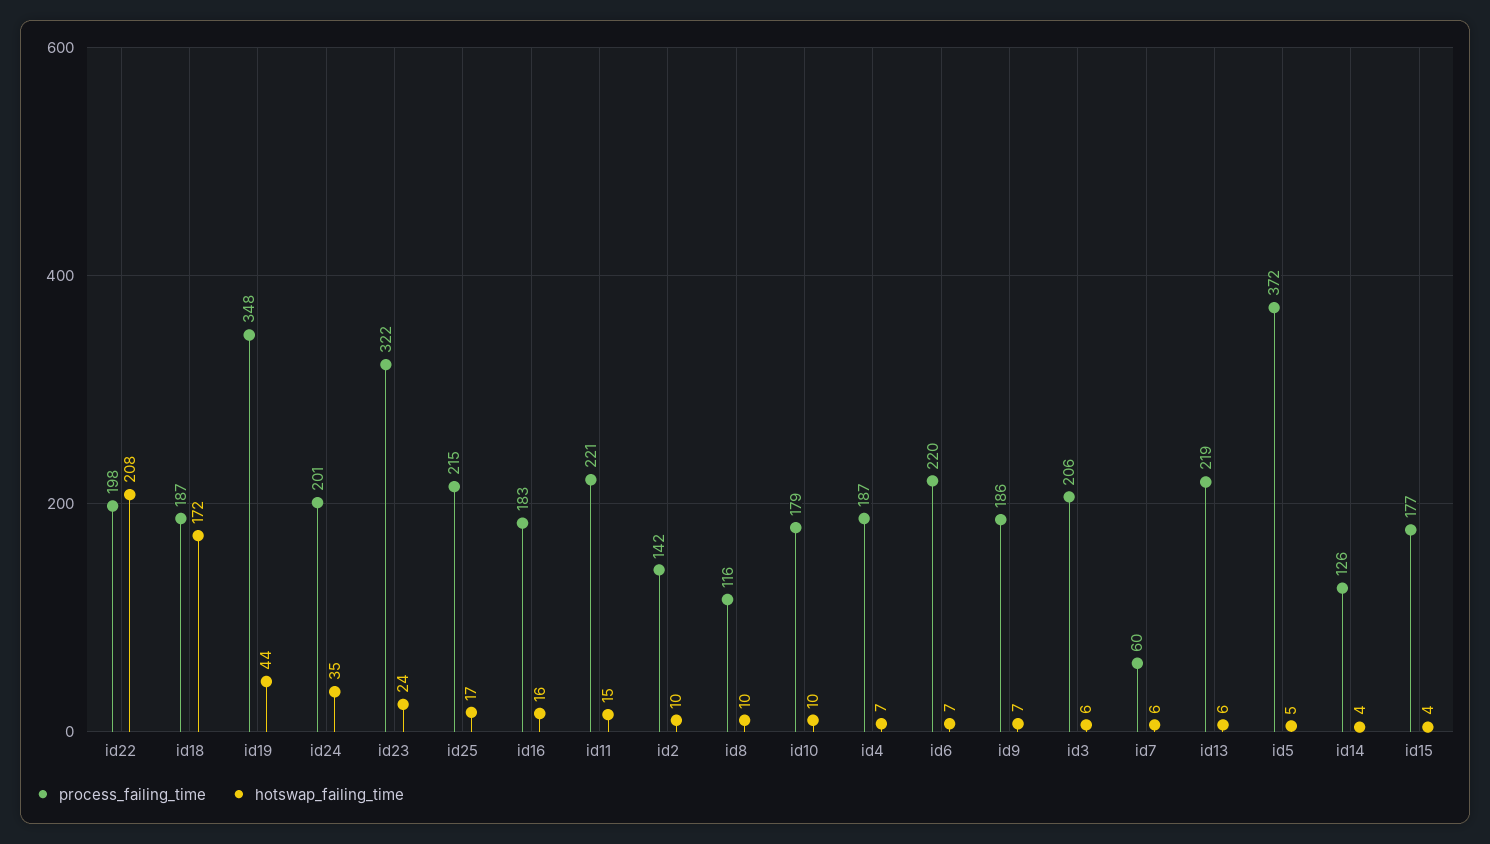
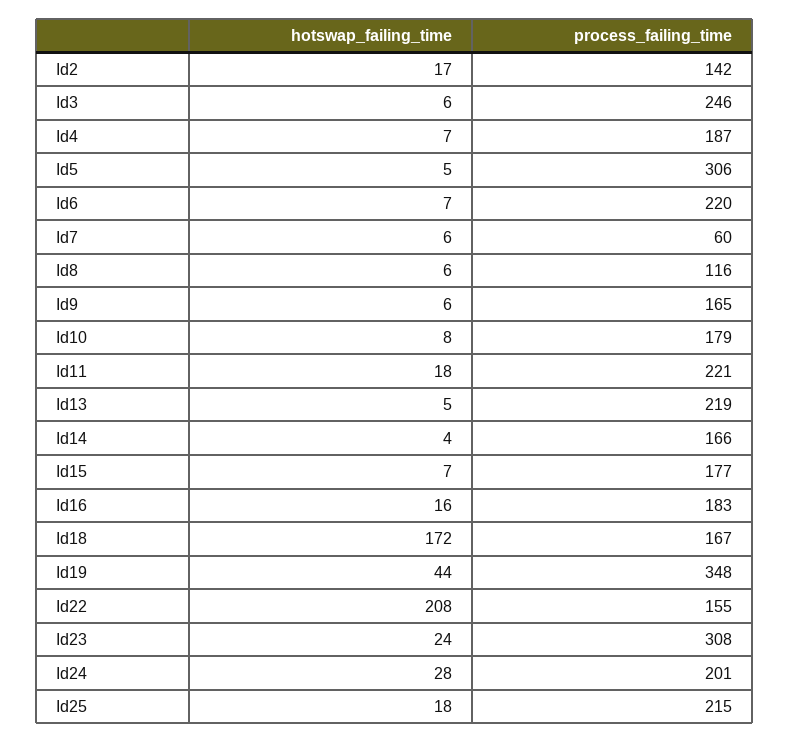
  {
    "process_failing_time": {
-     "id22": 198,
+     "id22": 155,
-     "id18": 187,
+     "id18": 167,
      "id19": 348,
      "id24": 201,
-     "id23": 322,
+     "id23": 308,
      "id25": 215,
      "id16": 183,
      "id11": 221,
      "id2": 142,
      "id8": 116,
      "id10": 179,
      "id4": 187,
      "id6": 220,
-     "id9": 186,
+     "id9": 165,
-     "id3": 206,
+     "id3": 246,
      "id7": 60,
      "id13": 219,
-     "id5": 372,
+     "id5": 306,
-     "id14": 126,
+     "id14": 166,
      "id15": 177
    },
    "hotswap_failing_time": {
      "id22": 208,
      "id18": 172,
      "id19": 44,
-     "id24": 35,
+     "id24": 28,
      "id23": 24,
-     "id25": 17,
+     "id25": 18,
      "id16": 16,
-     "id11": 15,
+     "id11": 18,
-     "id2": 10,
+     "id2": 17,
-     "id8": 10,
+     "id8": 6,
-     "id10": 10,
+     "id10": 8,
      "id4": 7,
      "id6": 7,
-     "id9": 7,
+     "id9": 6,
      "id3": 6,
      "id7": 6,
-     "id13": 6,
+     "id13": 5,
      "id5": 5,
      "id14": 4,
-     "id15": 4
+     "id15": 7
    }
  }

